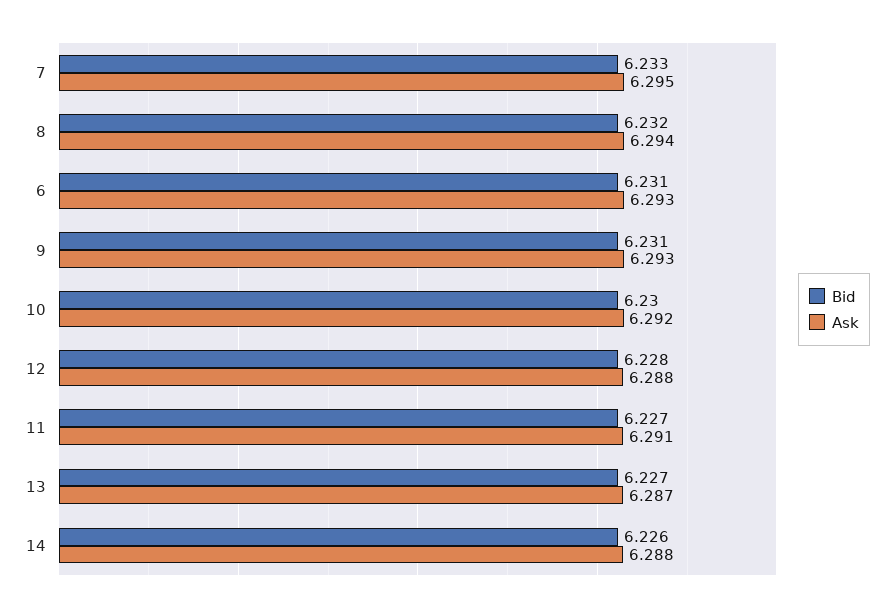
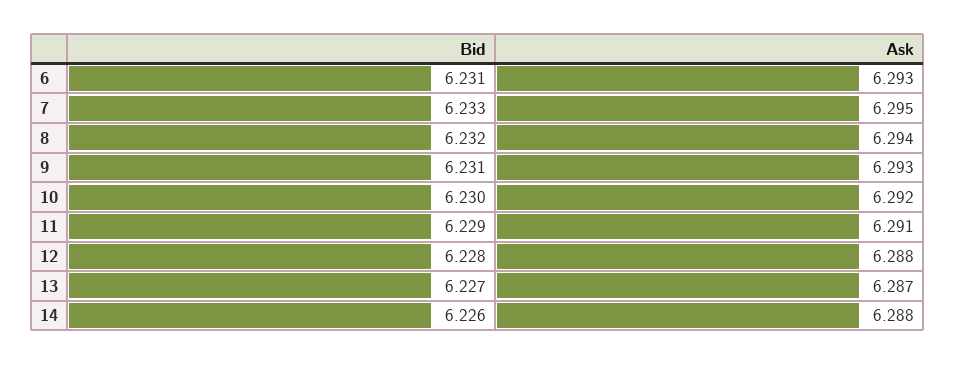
  {
    "Bid": {
      "7": 6.233,
      "8": 6.232,
      "6": 6.231,
      "9": 6.231,
      "10": 6.23,
      "12": 6.228,
-     "11": 6.227,
+     "11": 6.229,
      "13": 6.227,
      "14": 6.226
    },
    "Ask": {
      "7": 6.295,
      "8": 6.294,
      "6": 6.293,
      "9": 6.293,
      "10": 6.292,
      "12": 6.288,
      "11": 6.291,
      "13": 6.287,
      "14": 6.288
    }
  }

